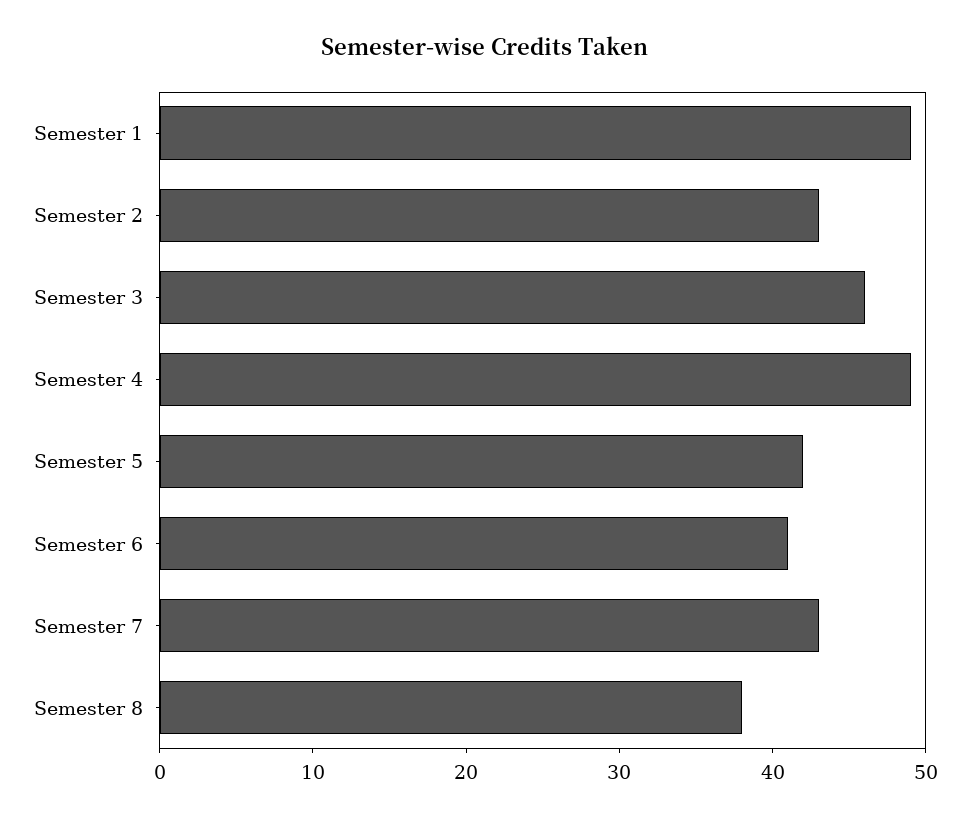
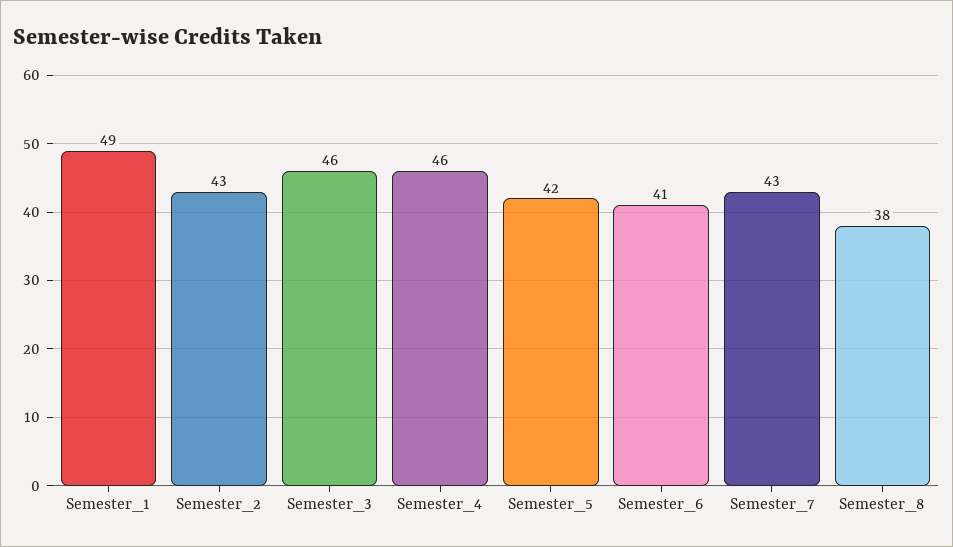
  {
    "Semester 1": 49,
    "Semester 2": 43,
    "Semester 3": 46,
-   "Semester 4": 49,
+   "Semester 4": 46,
    "Semester 5": 42,
    "Semester 6": 41,
    "Semester 7": 43,
    "Semester 8": 38
  }

